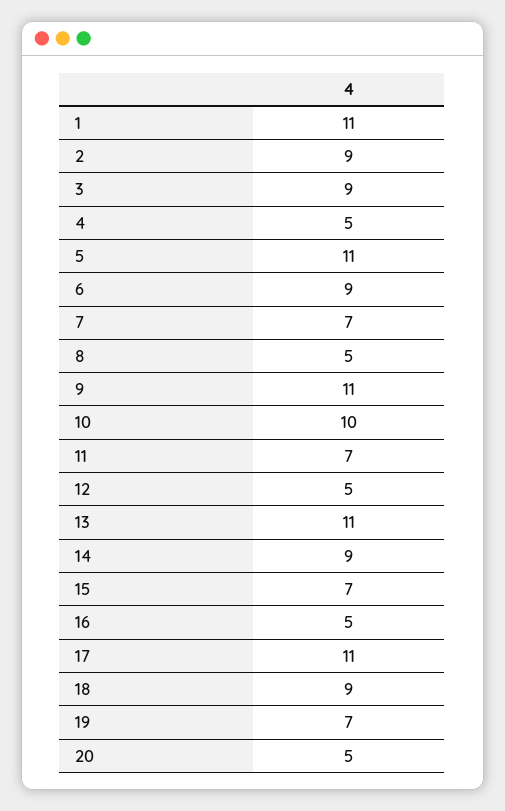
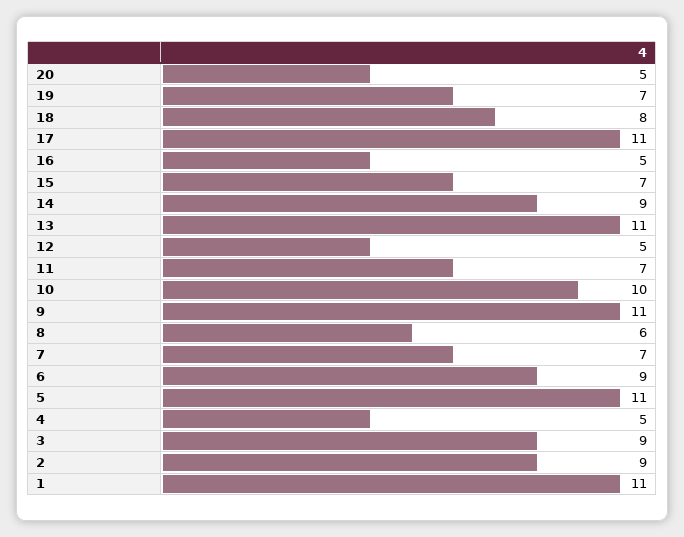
  {
    "1": 11,
    "2": 9,
    "3": 9,
    "4": 5,
    "5": 11,
    "6": 9,
    "7": 7,
-   "8": 5,
+   "8": 6,
    "9": 11,
    "10": 10,
    "11": 7,
    "12": 5,
    "13": 11,
    "14": 9,
    "15": 7,
    "16": 5,
    "17": 11,
-   "18": 9,
+   "18": 8,
    "19": 7,
    "20": 5
  }

